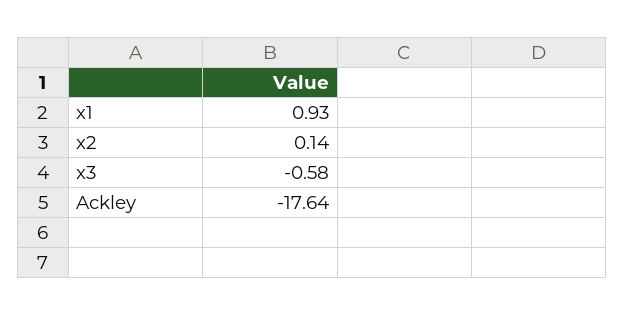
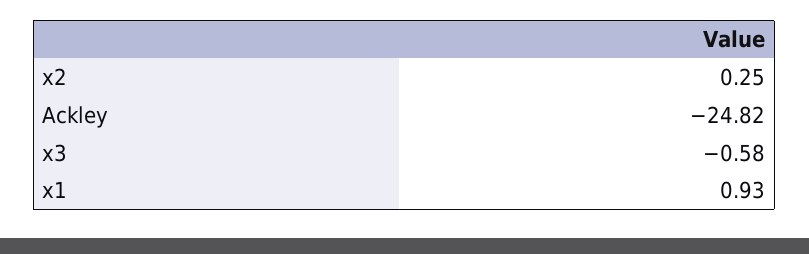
  {
    "x1": 0.93,
-   "x2": 0.14,
+   "x2": 0.25,
    "x3": -0.58,
-   "Ackley": -17.64
+   "Ackley": -24.82
  }

